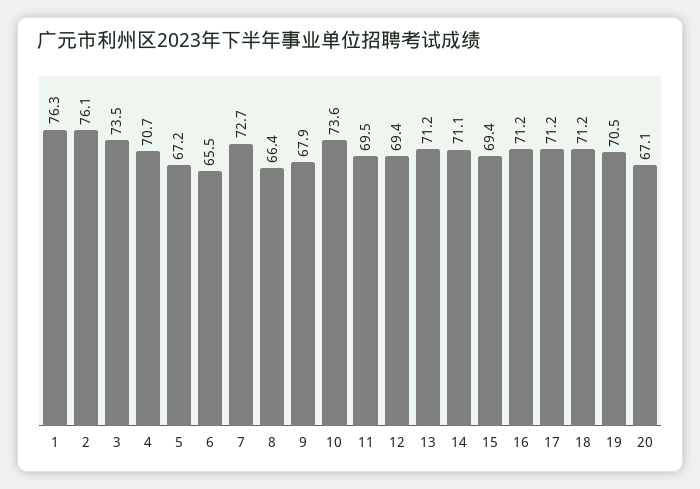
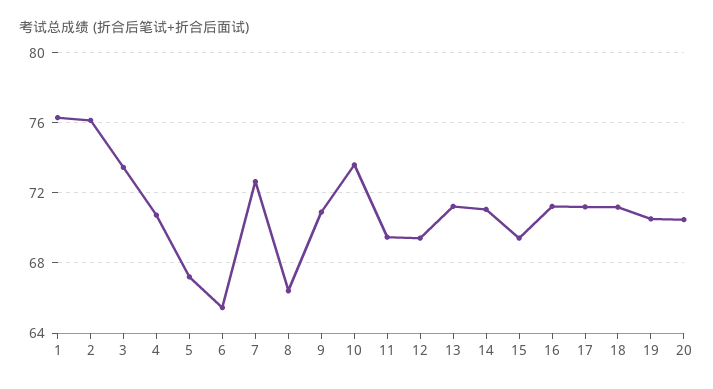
  {
    "1": 76.3,
    "2": 76.1,
    "3": 73.5,
    "4": 70.7,
    "5": 67.2,
    "6": 65.5,
    "7": 72.7,
    "8": 66.4,
-   "9": 67.9,
+   "9": 71,
    "10": 73.6,
    "11": 69.5,
    "12": 69.4,
    "13": 71.2,
    "14": 71.1,
    "15": 69.4,
    "16": 71.2,
    "17": 71.2,
    "18": 71.2,
    "19": 70.5,
-   "20": 67.1
+   "20": 70.5
  }

